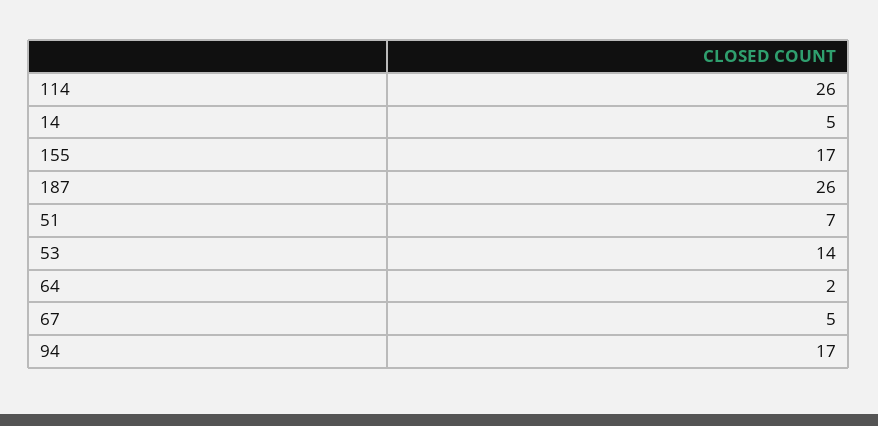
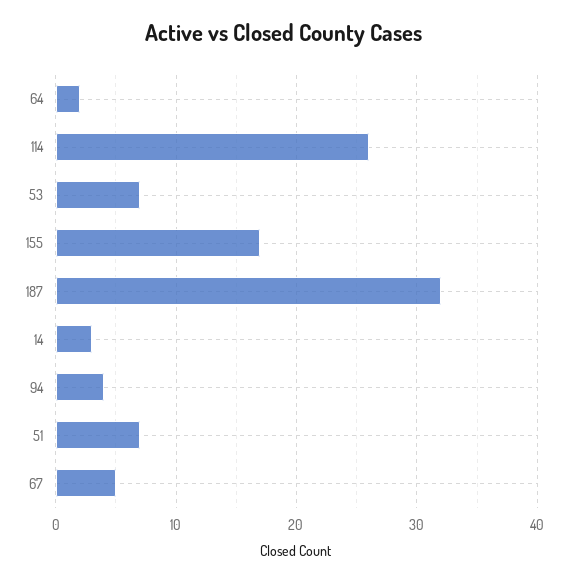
  {
    "114": 26,
-   "14": 5,
+   "14": 3,
    "155": 17,
-   "187": 26,
+   "187": 32,
    "51": 7,
-   "53": 14,
+   "53": 7,
    "64": 2,
    "67": 5,
-   "94": 17
+   "94": 4
  }

